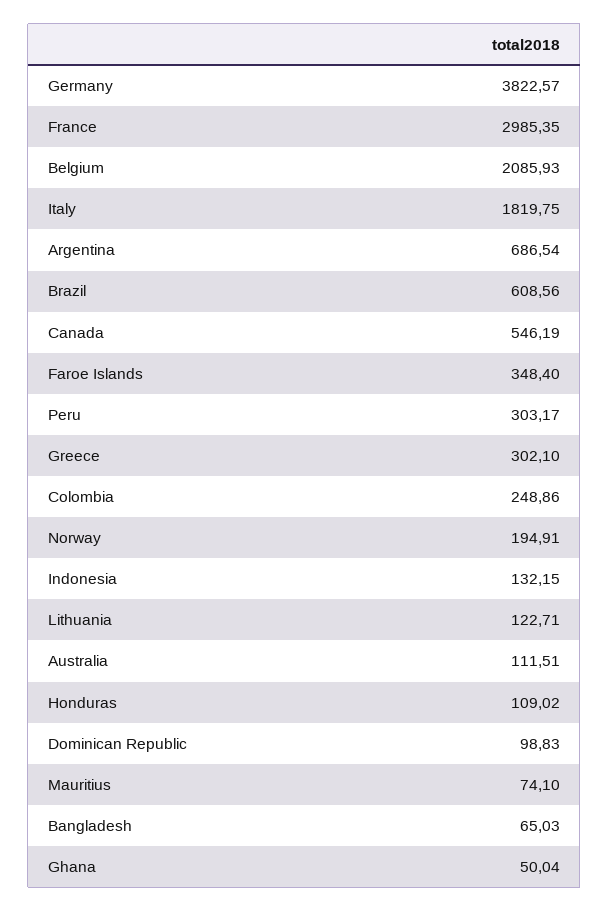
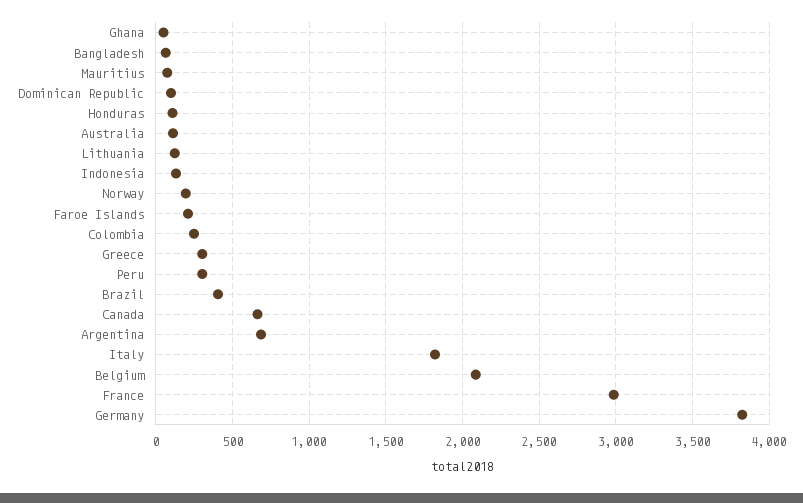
  {
    "Germany": 3822.57,
    "France": 2985.35,
    "Belgium": 2085.93,
    "Italy": 1819.75,
    "Argentina": 686.54,
-   "Brazil": 608.56,
+   "Brazil": 400,
-   "Canada": 546.19,
+   "Canada": 650,
-   "Faroe Islands": 348.4,
+   "Faroe Islands": 200,
    "Peru": 303.17,
    "Greece": 302.1,
    "Colombia": 248.86,
    "Norway": 194.91,
    "Indonesia": 132.15,
    "Lithuania": 122.71,
    "Australia": 111.51,
    "Honduras": 109.02,
    "Dominican Republic": 98.83,
    "Mauritius": 74.1,
    "Bangladesh": 65.03,
    "Ghana": 50.04
  }

